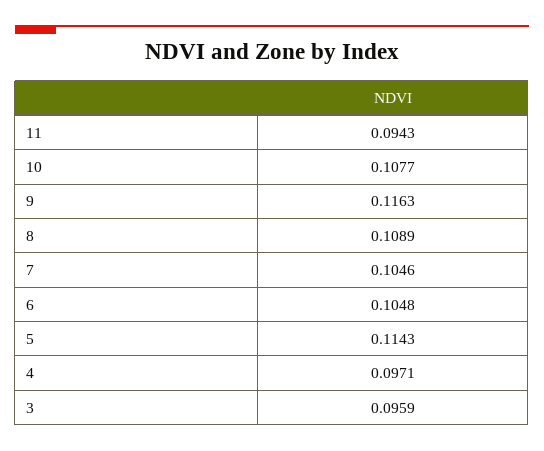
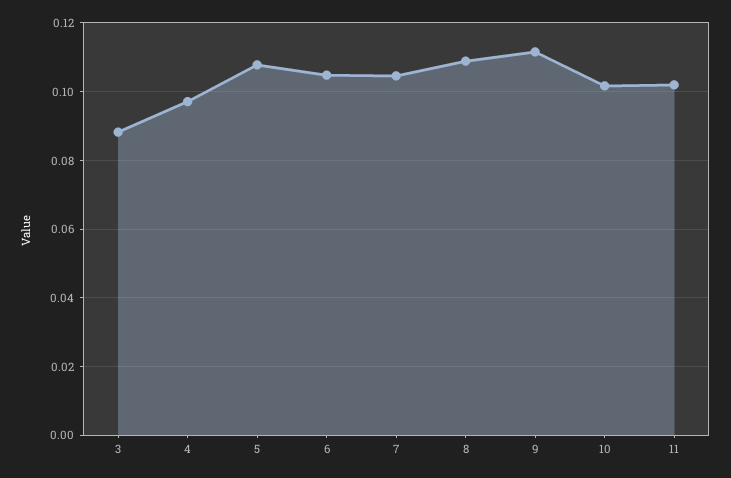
  {
-   "11": 0.0943,
+   "11": 0.102,
-   "10": 0.1077,
+   "10": 0.102,
-   "9": 0.1163,
+   "9": 0.112,
    "8": 0.1089,
    "7": 0.1046,
    "6": 0.1048,
-   "5": 0.1143,
+   "5": 0.108,
    "4": 0.0971,
-   "3": 0.0959
+   "3": 0.088
  }

